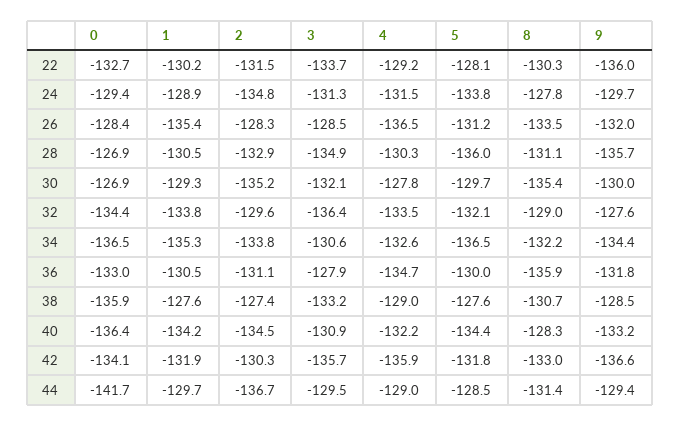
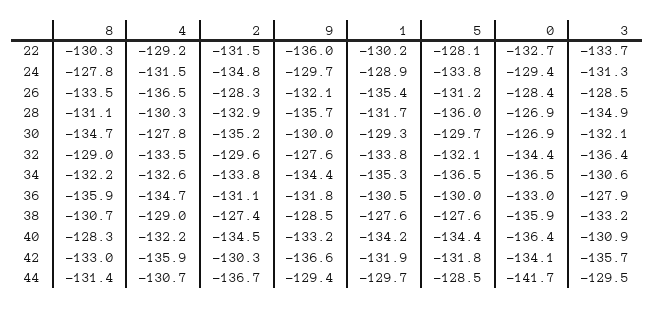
  {
    "0": {
      "22": -132.7,
      "24": -129.4,
      "26": -128.4,
      "28": -126.9,
      "30": -126.9,
      "32": -134.4,
      "34": -136.5,
      "36": -133,
      "38": -135.9,
      "40": -136.4,
      "42": -134.1,
      "44": -141.7
    },
    "1": {
      "22": -130.2,
      "24": -128.9,
      "26": -135.4,
-     "28": -130.5,
+     "28": -131.7,
      "30": -129.3,
      "32": -133.8,
      "34": -135.3,
      "36": -130.5,
      "38": -127.6,
      "40": -134.2,
      "42": -131.9,
      "44": -129.7
    },
    "2": {
      "22": -131.5,
      "24": -134.8,
      "26": -128.3,
      "28": -132.9,
      "30": -135.2,
      "32": -129.6,
      "34": -133.8,
      "36": -131.1,
      "38": -127.4,
      "40": -134.5,
      "42": -130.3,
      "44": -136.7
    },
    "3": {
      "22": -133.7,
      "24": -131.3,
      "26": -128.5,
      "28": -134.9,
      "30": -132.1,
      "32": -136.4,
      "34": -130.6,
      "36": -127.9,
      "38": -133.2,
      "40": -130.9,
      "42": -135.7,
      "44": -129.5
    },
    "4": {
      "22": -129.2,
      "24": -131.5,
      "26": -136.5,
      "28": -130.3,
      "30": -127.8,
      "32": -133.5,
      "34": -132.6,
      "36": -134.7,
      "38": -129,
      "40": -132.2,
      "42": -135.9,
-     "44": -129
+     "44": -130.7
    },
    "5": {
      "22": -128.1,
      "24": -133.8,
      "26": -131.2,
      "28": -136,
      "30": -129.7,
      "32": -132.1,
      "34": -136.5,
      "36": -130,
      "38": -127.6,
      "40": -134.4,
      "42": -131.8,
      "44": -128.5
    },
    "8": {
      "22": -130.3,
      "24": -127.8,
      "26": -133.5,
      "28": -131.1,
-     "30": -135.4,
+     "30": -134.7,
      "32": -129,
      "34": -132.2,
      "36": -135.9,
      "38": -130.7,
      "40": -128.3,
      "42": -133,
      "44": -131.4
    },
    "9": {
      "22": -136,
      "24": -129.7,
-     "26": -132,
+     "26": -132.1,
      "28": -135.7,
      "30": -130,
      "32": -127.6,
      "34": -134.4,
      "36": -131.8,
      "38": -128.5,
      "40": -133.2,
      "42": -136.6,
      "44": -129.4
    }
  }

